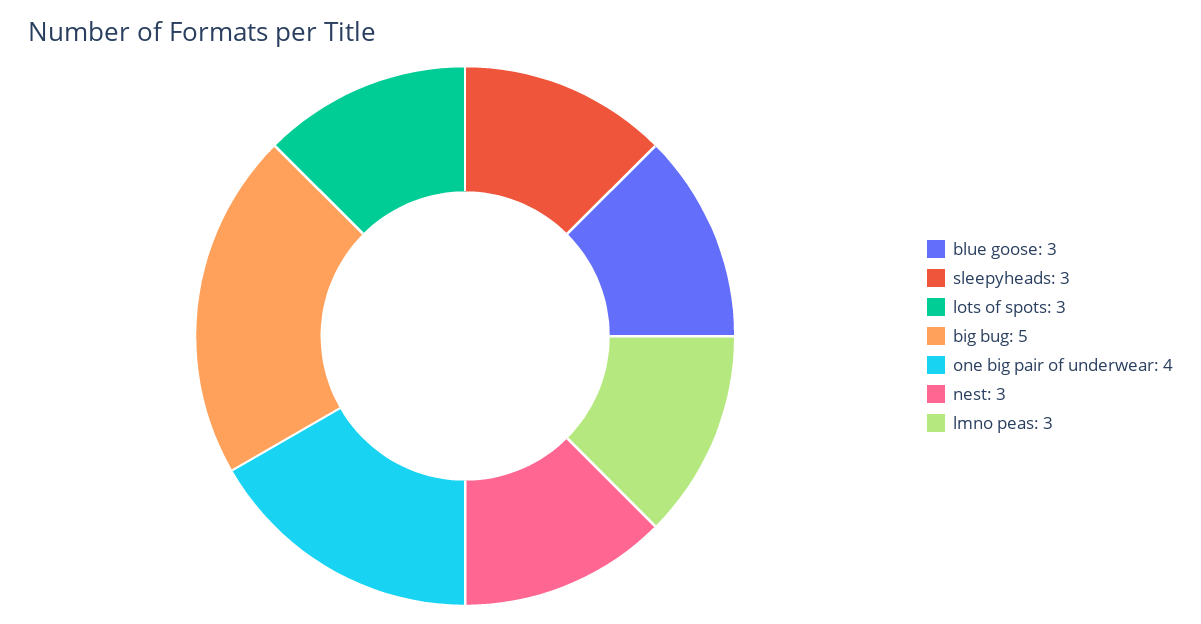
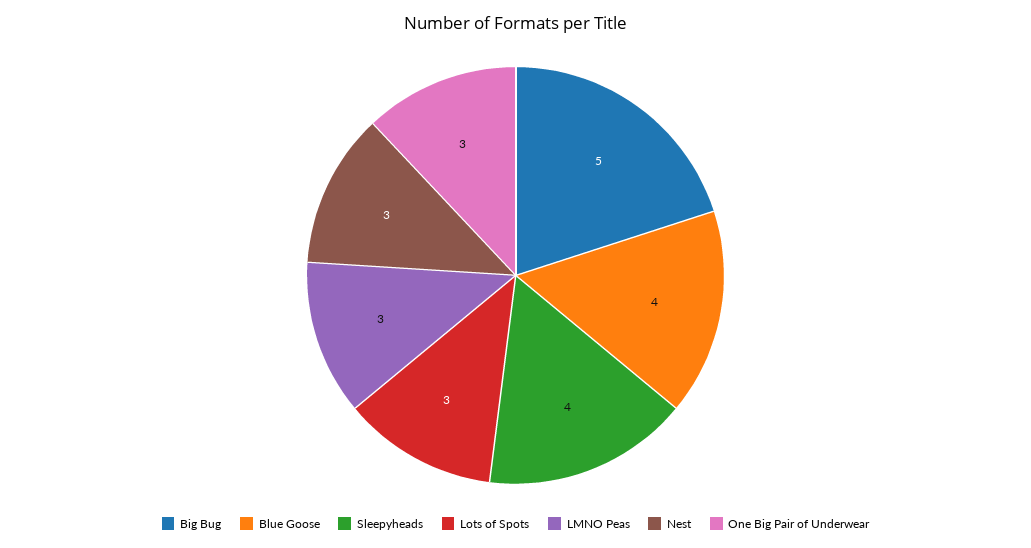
  {
-   "blue goose": 3,
+   "blue goose": 4,
-   "sleepyheads": 3,
+   "sleepyheads": 4,
    "lots of spots": 3,
    "big bug": 5,
-   "one big pair of underwear": 4,
+   "one big pair of underwear": 3,
    "nest": 3,
    "lmno peas": 3
  }

